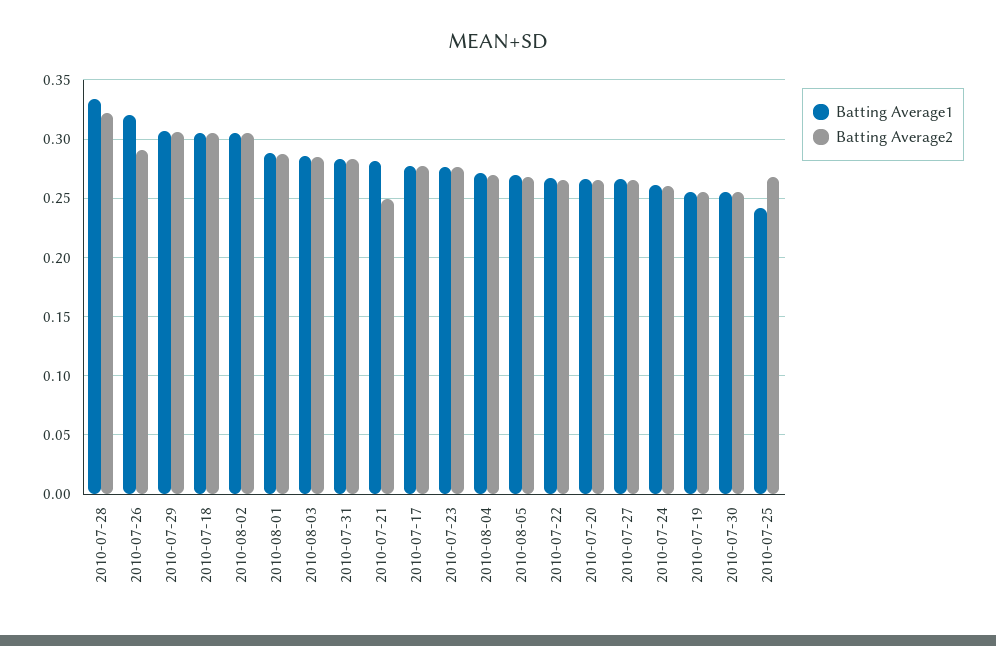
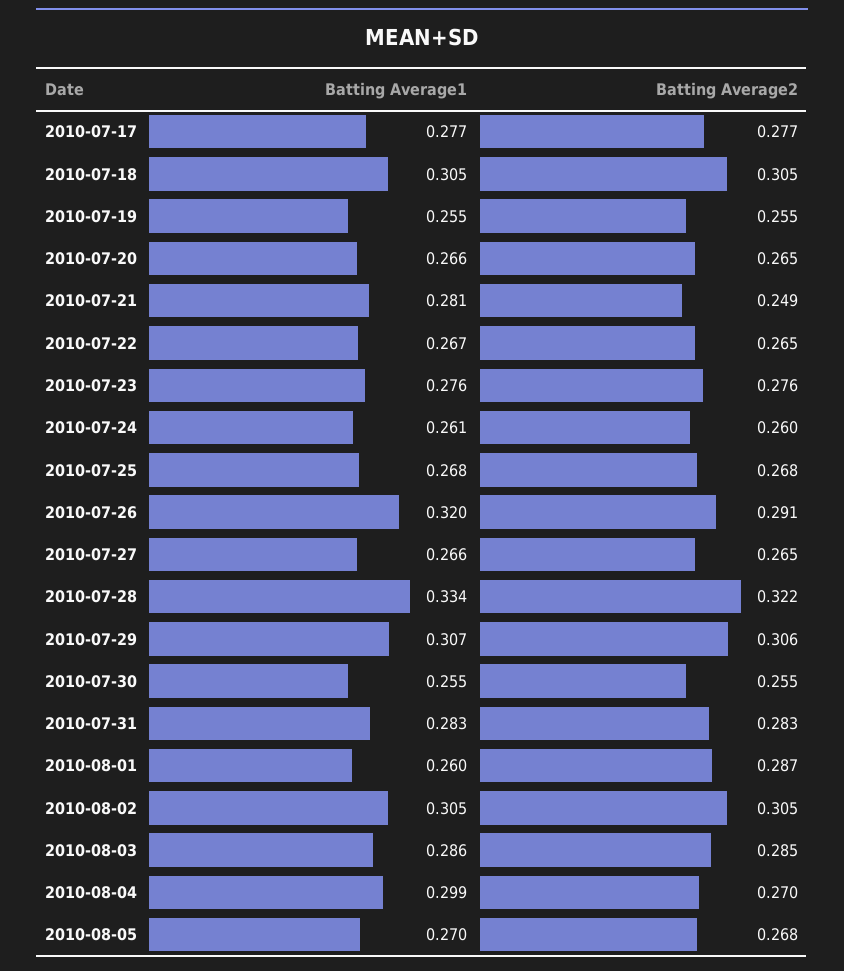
  {
    "Batting Average1": {
      "2010-07-28": 0.334,
      "2010-07-26": 0.32,
      "2010-07-29": 0.307,
      "2010-07-18": 0.305,
      "2010-08-02": 0.305,
-     "2010-08-01": 0.29,
+     "2010-08-01": 0.26,
      "2010-08-03": 0.286,
      "2010-07-31": 0.283,
      "2010-07-21": 0.281,
      "2010-07-17": 0.277,
      "2010-07-23": 0.276,
-     "2010-08-04": 0.27,
+     "2010-08-04": 0.299,
      "2010-08-05": 0.27,
      "2010-07-22": 0.267,
      "2010-07-20": 0.266,
      "2010-07-27": 0.266,
      "2010-07-24": 0.261,
      "2010-07-19": 0.255,
      "2010-07-30": 0.255,
-     "2010-07-25": 0.24
+     "2010-07-25": 0.268
    },
    "Batting Average2": {
      "2010-07-28": 0.322,
      "2010-07-26": 0.291,
      "2010-07-29": 0.306,
      "2010-07-18": 0.305,
      "2010-08-02": 0.305,
      "2010-08-01": 0.287,
      "2010-08-03": 0.285,
      "2010-07-31": 0.283,
      "2010-07-21": 0.249,
      "2010-07-17": 0.277,
      "2010-07-23": 0.276,
      "2010-08-04": 0.27,
      "2010-08-05": 0.268,
      "2010-07-22": 0.265,
      "2010-07-20": 0.265,
      "2010-07-27": 0.265,
      "2010-07-24": 0.26,
      "2010-07-19": 0.255,
      "2010-07-30": 0.255,
      "2010-07-25": 0.268
    }
  }

